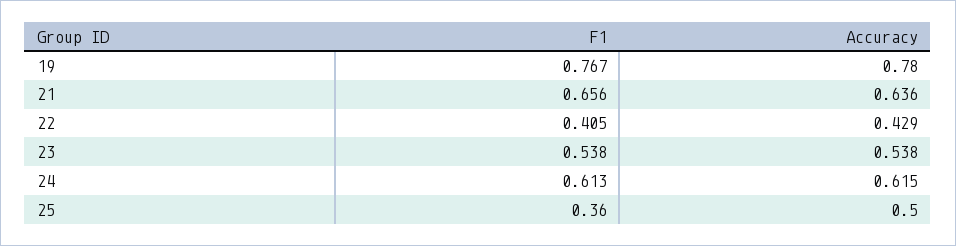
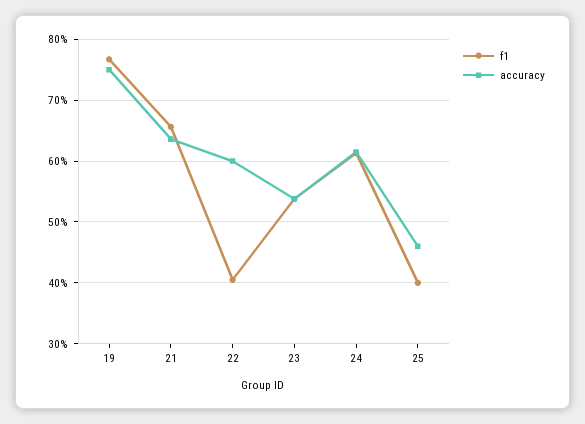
  {
    "F1": {
      "19": 0.767,
      "21": 0.656,
      "22": 0.405,
      "23": 0.538,
      "24": 0.613,
-     "25": 0.36
+     "25": 0.4
    },
    "Accuracy": {
-     "19": 0.78,
+     "19": 0.75,
      "21": 0.636,
-     "22": 0.429,
+     "22": 0.6,
      "23": 0.538,
      "24": 0.615,
-     "25": 0.5
+     "25": 0.46
    }
  }

